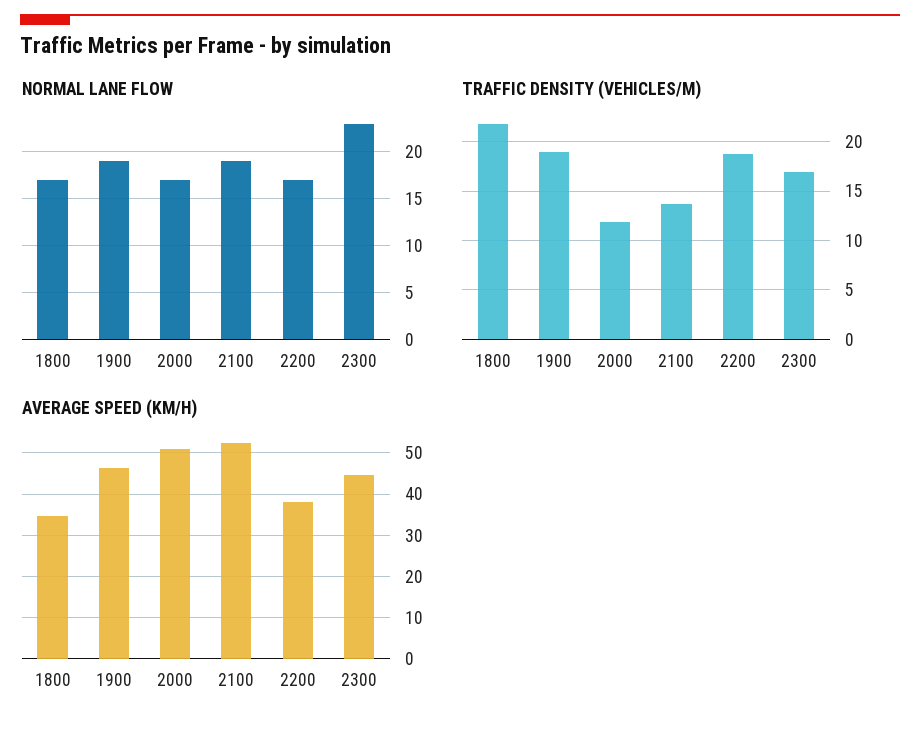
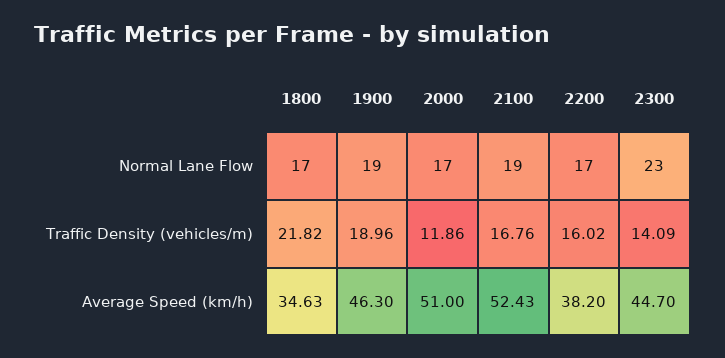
  {
    "NORMAL LANE FLOW": {
      "1800": 17,
      "1900": 19,
      "2000": 17,
      "2100": 19,
      "2200": 17,
      "2300": 23
    },
    "TRAFFIC DENSITY (VEHICLES/M)": {
      "1800": 21.82,
      "1900": 18.96,
      "2000": 11.86,
-     "2100": 14,
+     "2100": 16.76,
-     "2200": 19,
+     "2200": 16.02,
-     "2300": 17
+     "2300": 14.09
    },
    "AVERAGE SPEED (KM/H)": {
      "1800": 34.63,
      "1900": 46.3,
      "2000": 51,
      "2100": 52.43,
      "2200": 38.2,
      "2300": 44.7
    }
  }

